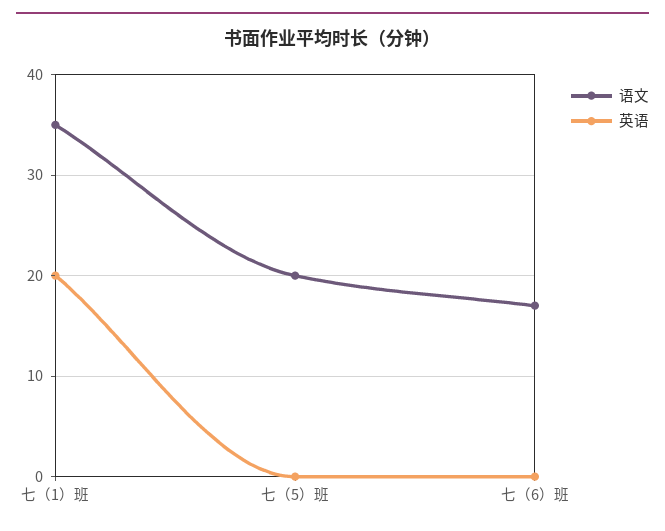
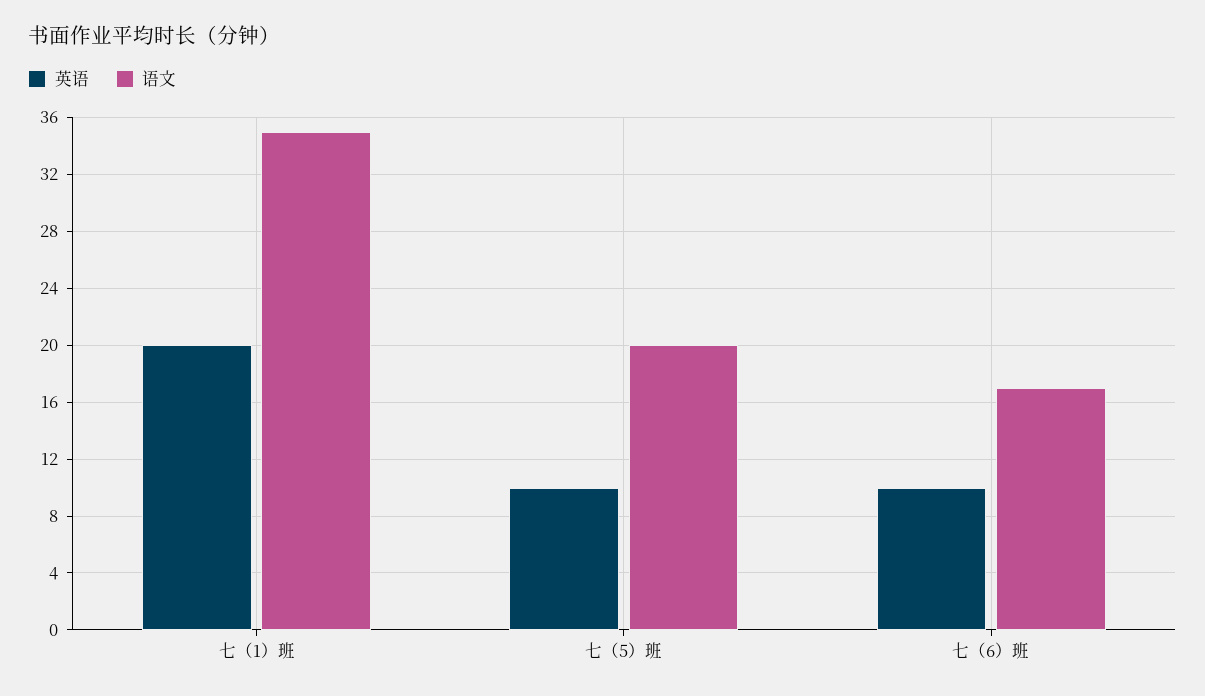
  {
    "语文": {
      "七（1）班": 35,
      "七（5）班": 20,
      "七（6）班": 17
    },
    "英语": {
      "七（1）班": 20,
-     "七（5）班": 0,
+     "七（5）班": 10,
-     "七（6）班": 0
+     "七（6）班": 10
    }
  }

